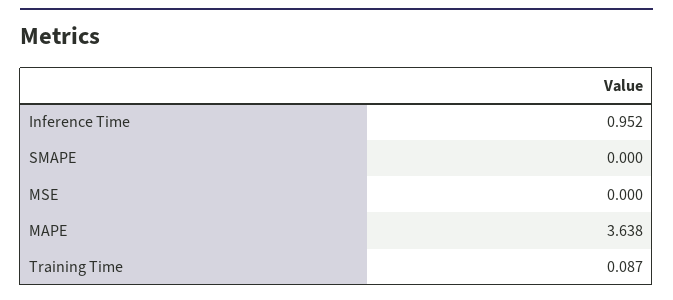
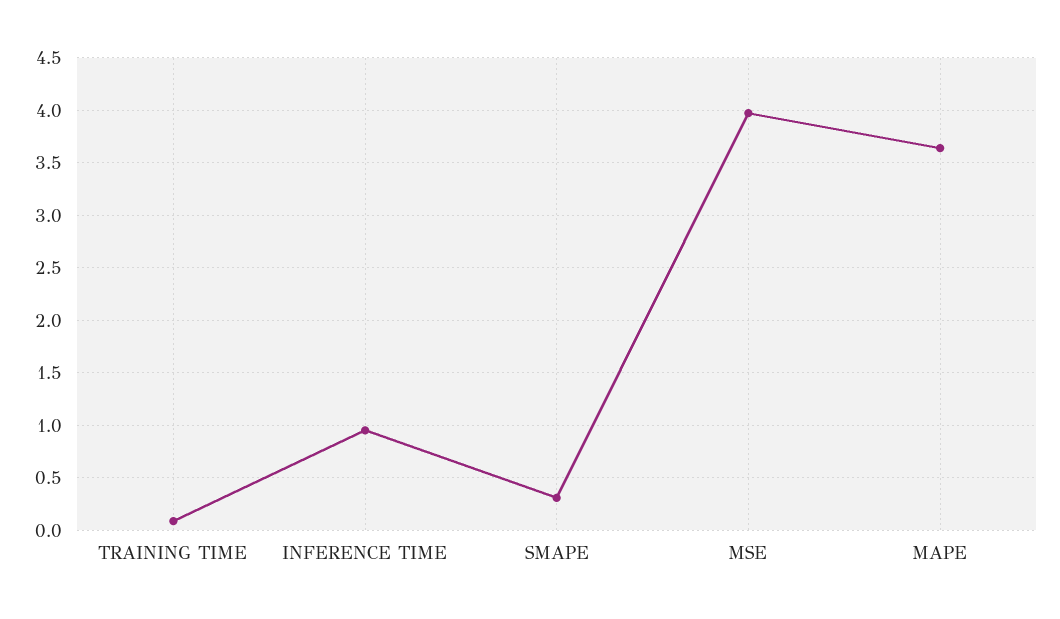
  {
    "Inference Time": 0.952,
-   "SMAPE": 0,
+   "SMAPE": 0.3,
-   "MSE": 0,
+   "MSE": 4,
    "MAPE": 3.638,
    "Training Time": 0.087
  }

